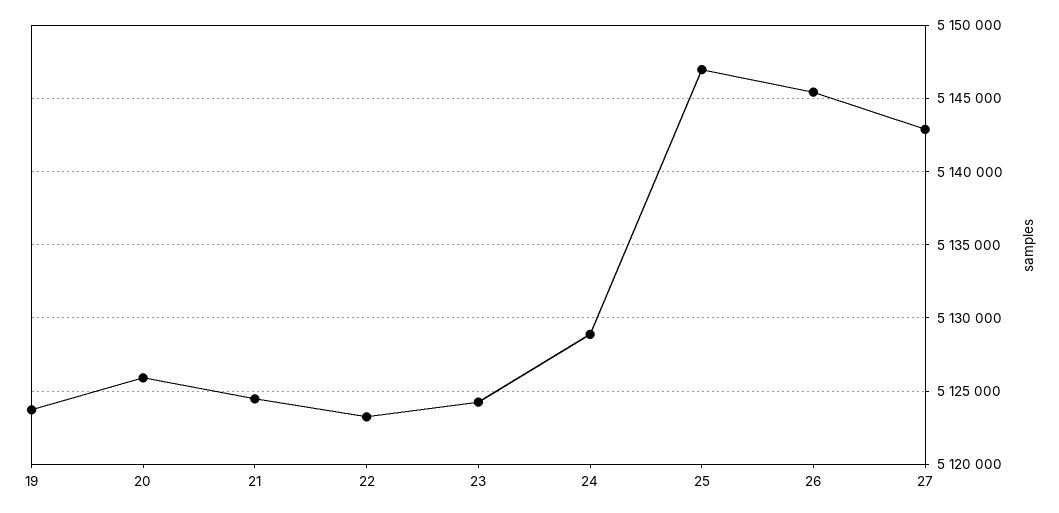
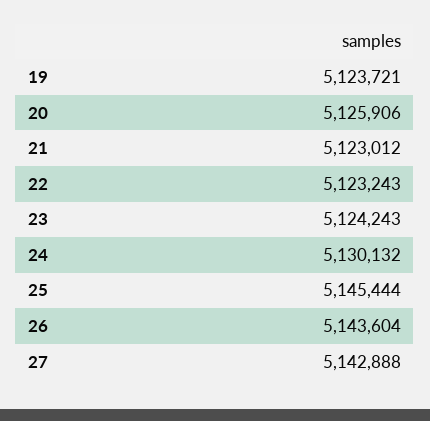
  {
    "19": 5123721,
    "20": 5125906,
-   "21": 5124500,
+   "21": 5123012,
    "22": 5123243,
    "23": 5124243,
-   "24": 5129000,
+   "24": 5130132,
-   "25": 5147000,
+   "25": 5145444,
-   "26": 5145500,
+   "26": 5143604,
    "27": 5142888
  }

